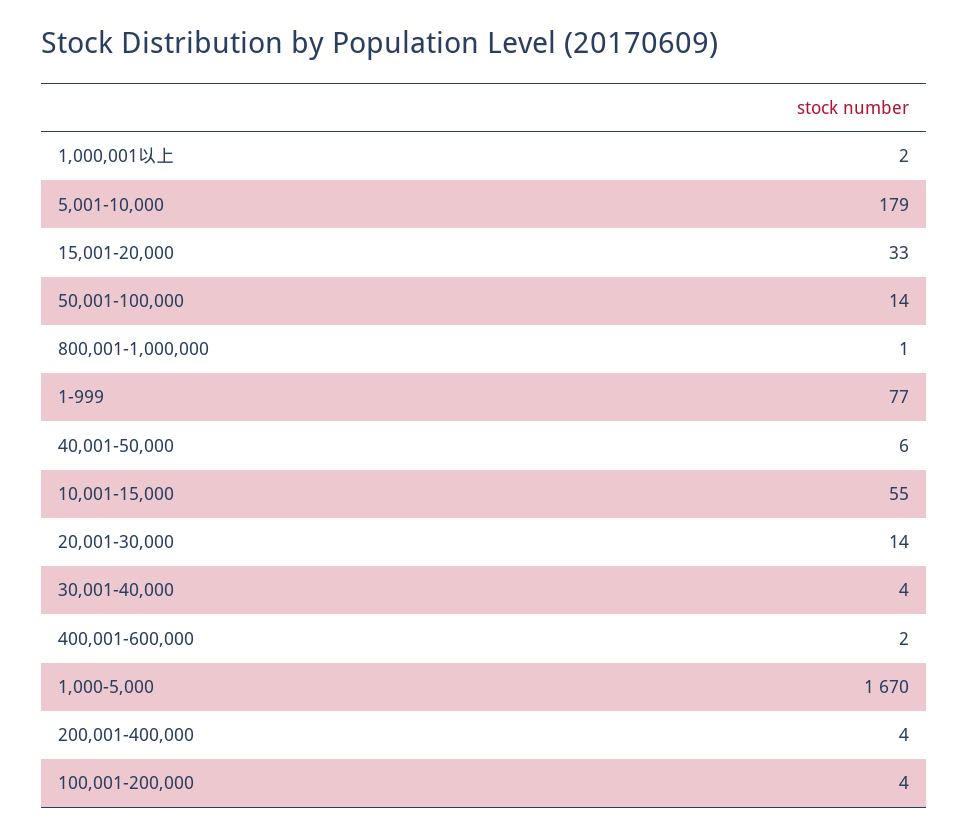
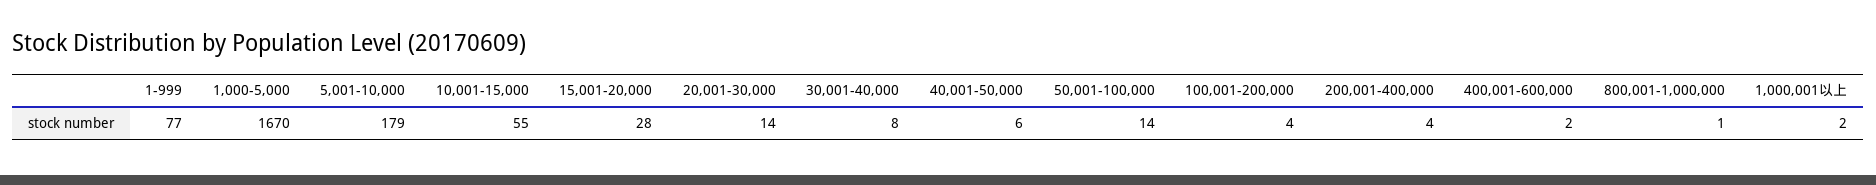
  {
    "1,000,001以上": 2,
    "5,001-10,000": 179,
-   "15,001-20,000": 33,
+   "15,001-20,000": 28,
    "50,001-100,000": 14,
    "800,001-1,000,000": 1,
    "1-999": 77,
    "40,001-50,000": 6,
    "10,001-15,000": 55,
    "20,001-30,000": 14,
-   "30,001-40,000": 4,
+   "30,001-40,000": 8,
    "400,001-600,000": 2,
    "1,000-5,000": 1670,
    "200,001-400,000": 4,
    "100,001-200,000": 4
  }

